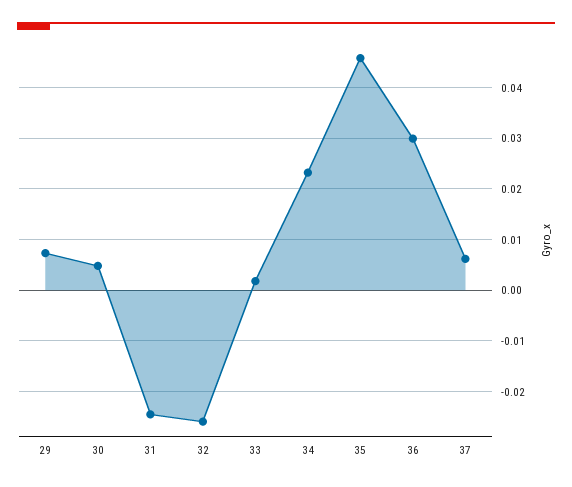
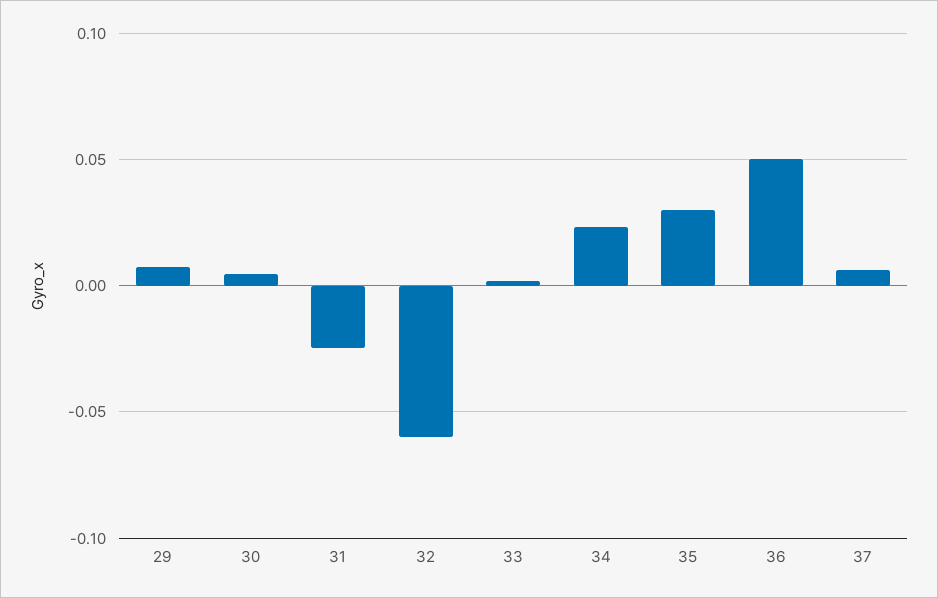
  {
    "29": 0.008,
    "30": 0.004,
    "31": -0.024,
-   "32": -0.026,
+   "32": -0.06,
    "33": 0.002,
    "34": 0.024,
-   "35": 0.046,
+   "35": 0.03,
-   "36": 0.03,
+   "36": 0.05,
    "37": 0.006
  }

